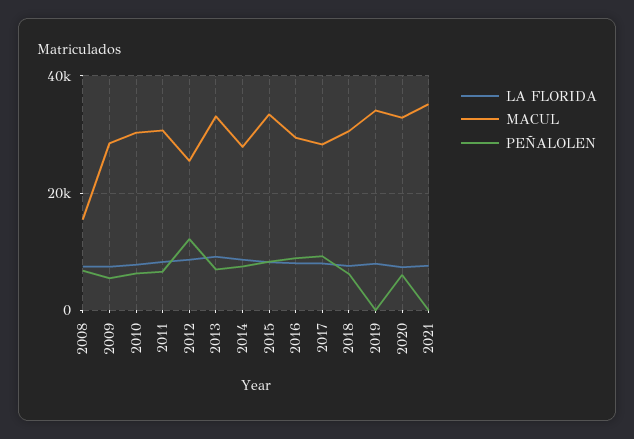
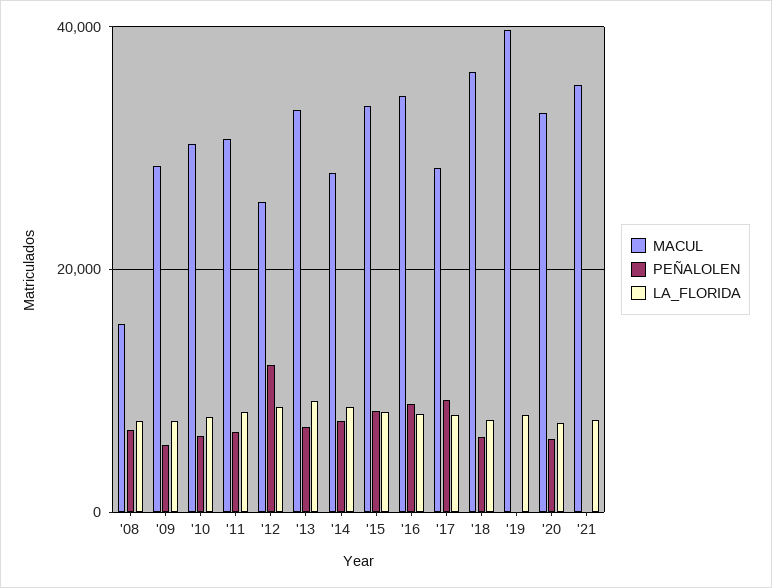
  {
    "LA FLORIDA": {
      "2008": 8000,
      "2009": 8000,
      "2010": 8000,
      "2011": 8000,
      "2012": 8000,
      "2013": 10000,
      "2014": 8000,
      "2015": 8000,
      "2016": 8000,
      "2017": 8000,
      "2018": 8000,
      "2019": 8000,
      "2020": 8000,
      "2021": 8000
    },
    "MACUL": {
      "2008": 16000,
      "2009": 28000,
      "2010": 30000,
      "2011": 30000,
      "2012": 26000,
      "2013": 34000,
      "2014": 28000,
      "2015": 34000,
-     "2016": 30000,
+     "2016": 34000,
      "2017": 28000,
-     "2018": 30000,
+     "2018": 36000,
-     "2019": 34000,
+     "2019": 40000,
      "2020": 32000,
      "2021": 36000
    },
    "PEÑALOLEN": {
      "2008": 6000,
      "2009": 6000,
      "2010": 6000,
      "2011": 6000,
      "2012": 12000,
      "2013": 6000,
      "2014": 8000,
      "2015": 8000,
      "2016": 8000,
      "2017": 10000,
      "2018": 6000,
      "2019": 0,
      "2020": 6000,
      "2021": 0
    }
  }

